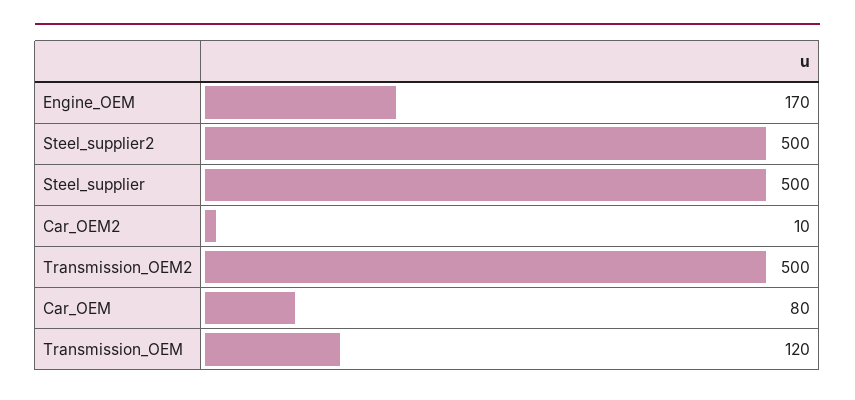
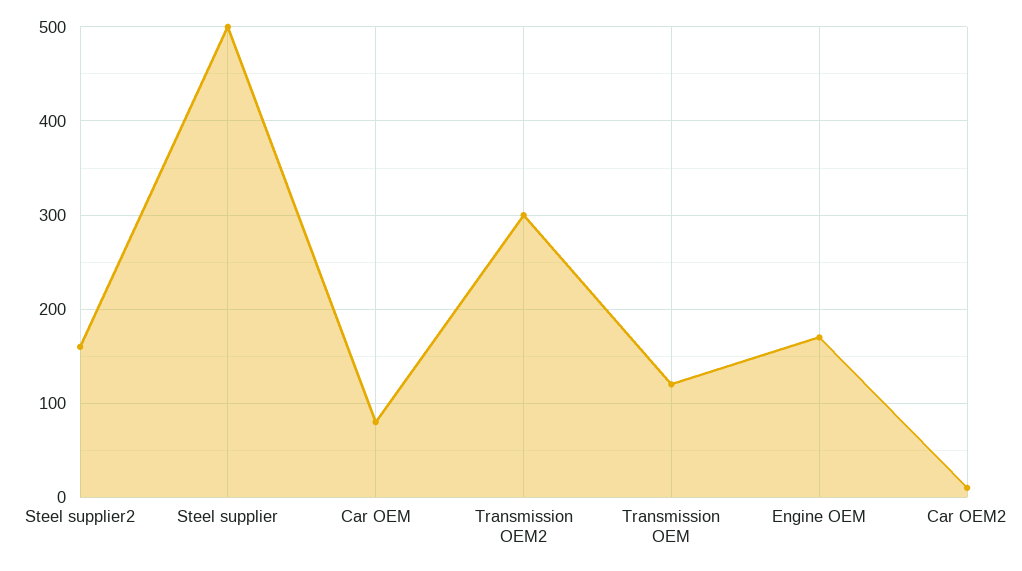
  {
    "Engine_OEM": 170,
-   "Steel_supplier2": 500,
+   "Steel_supplier2": 160,
    "Steel_supplier": 500,
    "Car_OEM2": 10,
-   "Transmission_OEM2": 500,
+   "Transmission_OEM2": 300,
    "Car_OEM": 80,
    "Transmission_OEM": 120
  }

